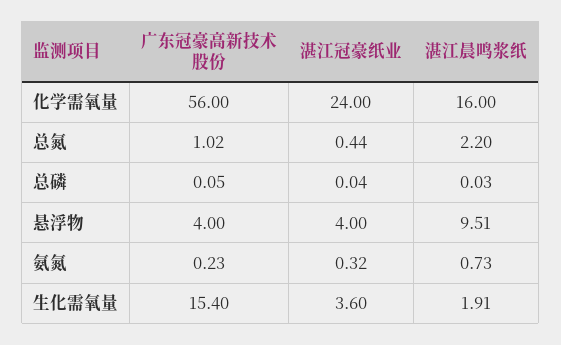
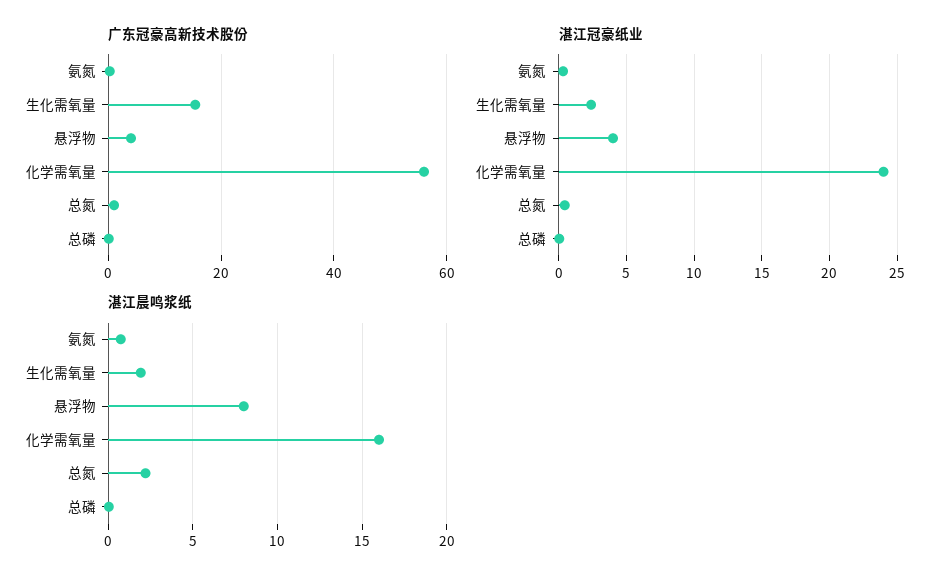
  {
    "广东冠豪高新技术股份": {
      "化学需氧量": 56,
      "总氮": 1.02,
      "总磷": 0.05,
      "悬浮物": 4,
      "氨氮": 0.23,
      "生化需氧量": 15.4
    },
    "湛江冠豪纸业": {
      "化学需氧量": 24,
      "总氮": 0.44,
      "总磷": 0.04,
      "悬浮物": 4,
      "氨氮": 0.32,
-     "生化需氧量": 3.6
+     "生化需氧量": 2.5
    },
    "湛江晨鸣浆纸": {
      "化学需氧量": 16,
      "总氮": 2.2,
      "总磷": 0.03,
-     "悬浮物": 9.51,
+     "悬浮物": 8,
      "氨氮": 0.73,
      "生化需氧量": 1.91
    }
  }

